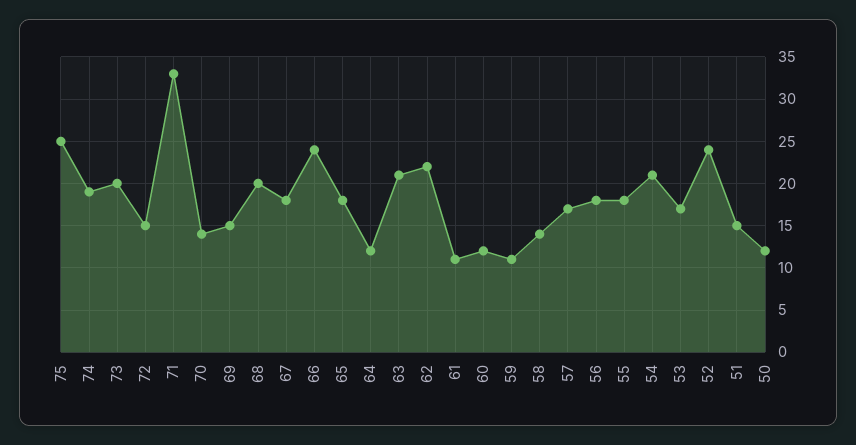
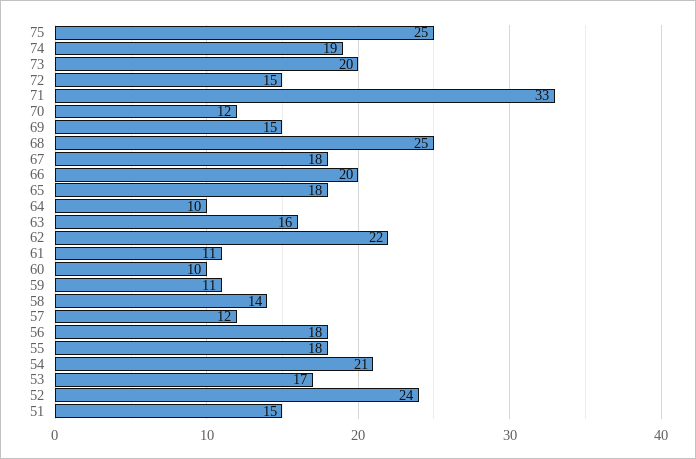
  {
    "75": 25,
    "74": 19,
    "73": 20,
    "72": 15,
    "71": 33,
-   "70": 14,
+   "70": 12,
    "69": 15,
-   "68": 20,
+   "68": 25,
    "67": 18,
-   "66": 24,
+   "66": 20,
    "65": 18,
-   "64": 12,
+   "64": 10,
-   "63": 21,
+   "63": 16,
    "62": 22,
    "61": 11,
-   "60": 12,
+   "60": 10,
    "59": 11,
    "58": 14,
-   "57": 17,
+   "57": 12,
    "56": 18,
    "55": 18,
    "54": 21,
    "53": 17,
    "52": 24,
-   "51": 15,
+   "51": 15
-   "50": 12
  }

